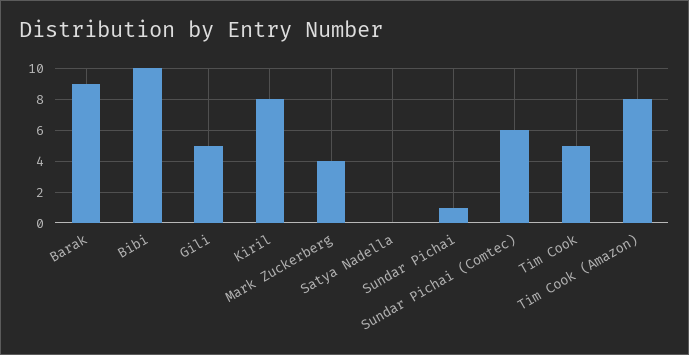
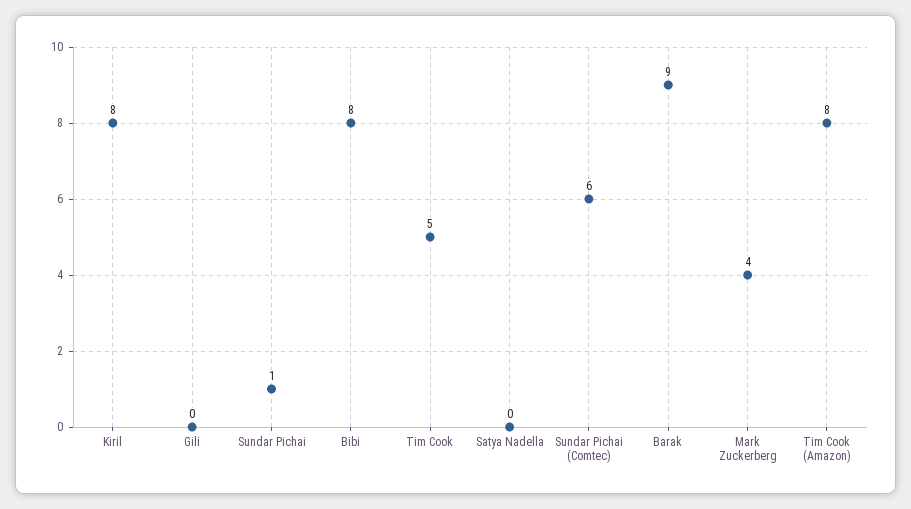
  {
    "Barak": 9,
-   "Bibi": 10,
+   "Bibi": 8,
-   "Gili": 5,
+   "Gili": 0,
    "Kiril": 8,
    "Mark Zuckerberg": 4,
    "Satya Nadella": 0,
    "Sundar Pichai": 1,
    "Sundar Pichai (Comtec)": 6,
    "Tim Cook": 5,
    "Tim Cook (Amazon)": 8
  }

